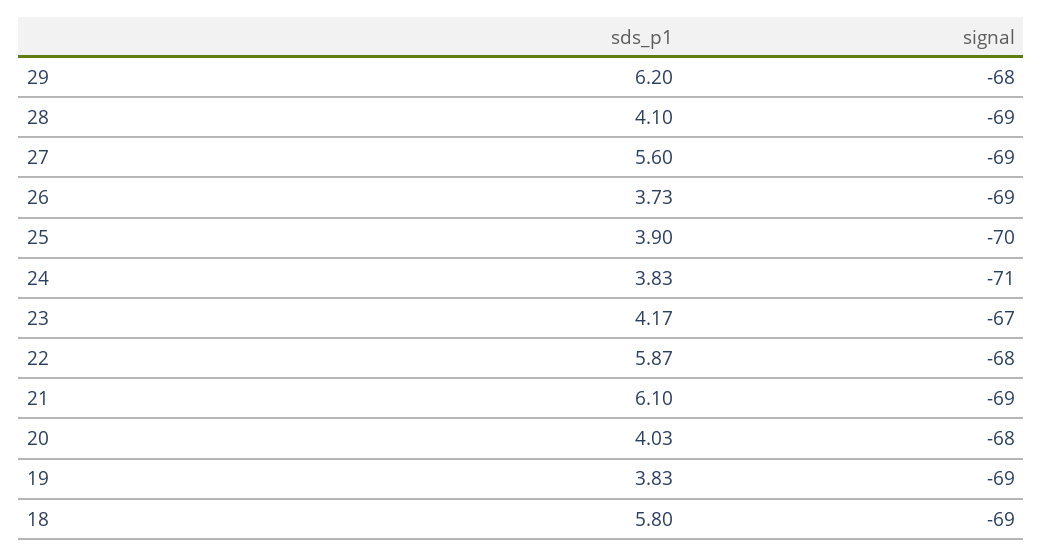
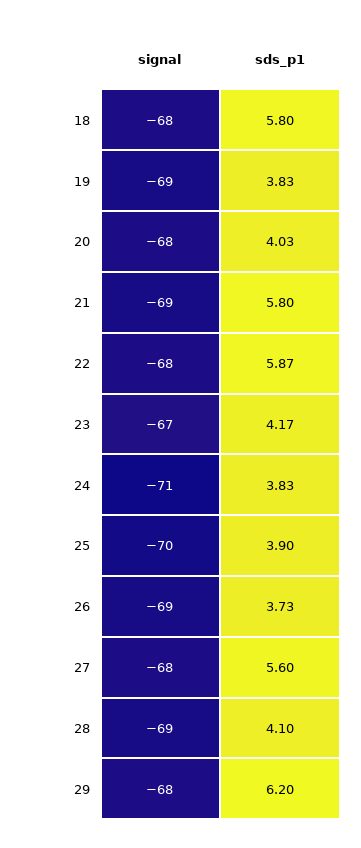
  {
    "sds_p1": {
      "29": 6.2,
      "28": 4.1,
      "27": 5.6,
      "26": 3.73,
      "25": 3.9,
      "24": 3.83,
      "23": 4.17,
      "22": 5.87,
-     "21": 6.1,
+     "21": 5.8,
      "20": 4.03,
      "19": 3.83,
      "18": 5.8
    },
    "signal": {
      "29": -68,
      "28": -69,
-     "27": -69,
+     "27": -68,
      "26": -69,
      "25": -70,
      "24": -71,
      "23": -67,
      "22": -68,
      "21": -69,
      "20": -68,
      "19": -69,
-     "18": -69
+     "18": -68
    }
  }

